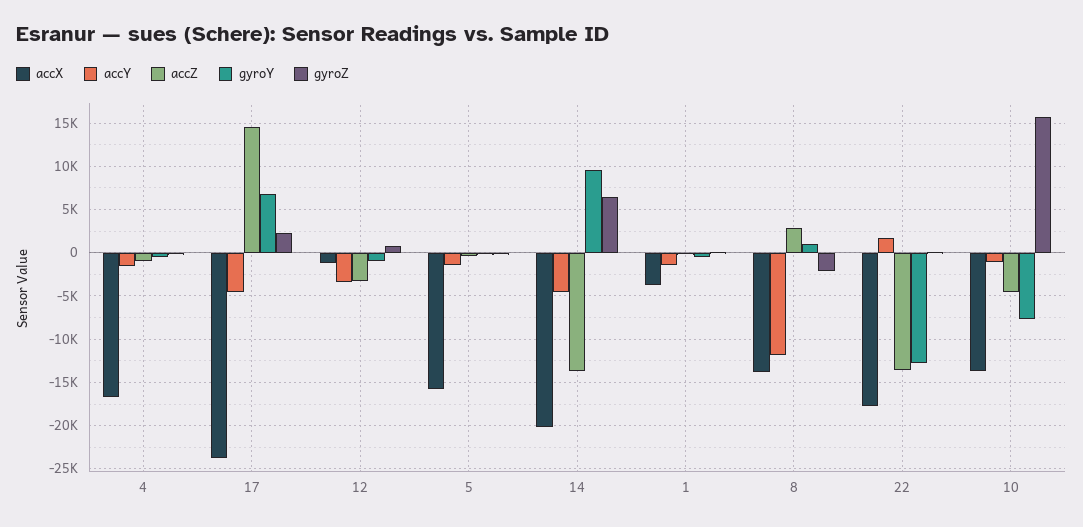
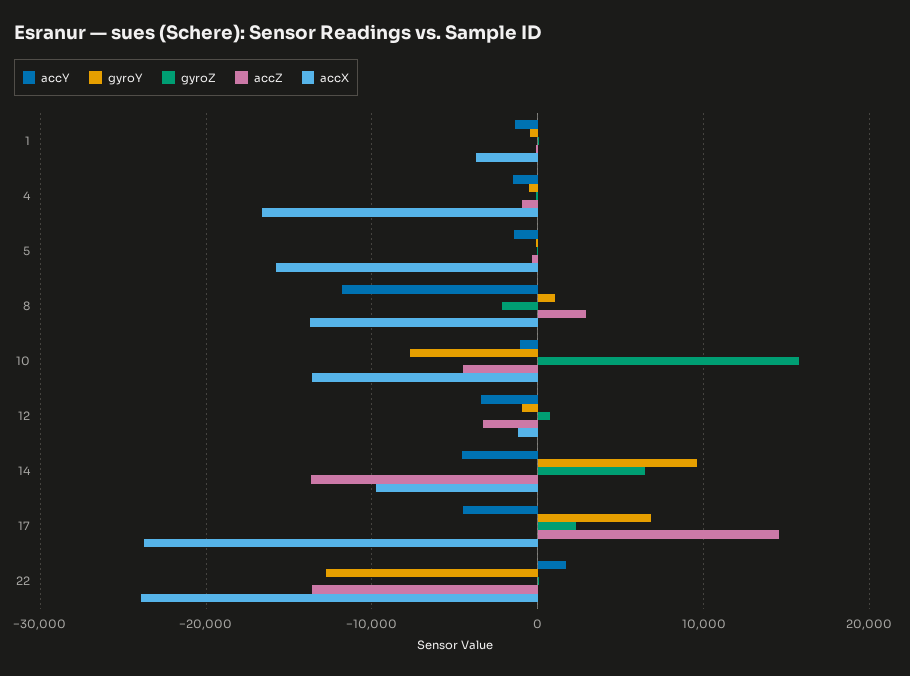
  {
    "accX": {
      "4": -17000,
      "17": -24000,
      "12": -1000,
      "5": -16000,
-     "14": -20000,
+     "14": -10000,
      "1": -4000,
      "8": -14000,
-     "22": -18000,
+     "22": -24000,
      "10": -14000
    },
    "accY": {
      "4": -1000,
      "17": -5000,
      "12": -3000,
      "5": -1000,
      "14": -5000,
      "1": -1000,
      "8": -12000,
      "22": 2000,
      "10": -1000
    },
    "accZ": {
      "4": -1000,
      "17": 15000,
      "12": -3000,
      "5": 0,
      "14": -14000,
      "1": 0,
      "8": 3000,
      "22": -14000,
      "10": -5000
    },
    "gyroY": {
      "4": -1000,
      "17": 7000,
      "12": -1000,
      "5": 0,
      "14": 10000,
      "1": 0,
      "8": 1000,
      "22": -13000,
      "10": -8000
    },
    "gyroZ": {
      "4": 0,
      "17": 2000,
      "12": 1000,
      "5": 0,
      "14": 6000,
      "1": 0,
      "8": -2000,
      "22": 0,
      "10": 16000
    }
  }

